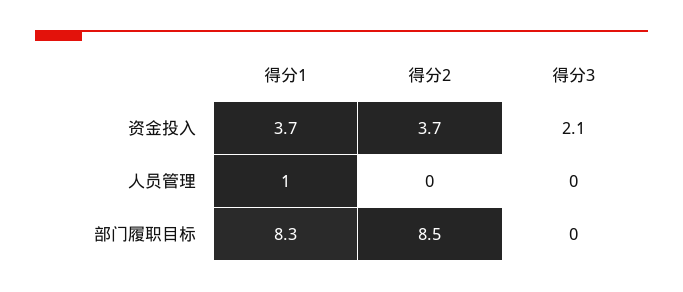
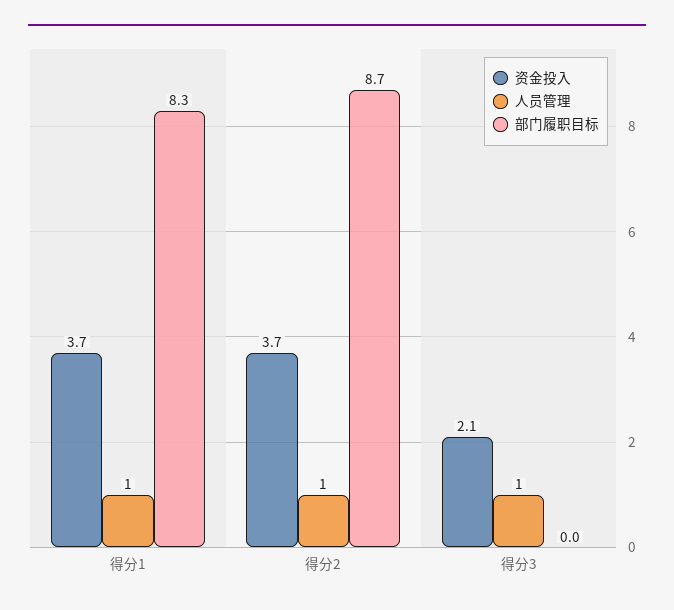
  {
    "资金投入": {
      "得分1": 3.7,
      "得分2": 3.7,
      "得分3": 2.1
    },
    "人员管理": {
      "得分1": 1,
-     "得分2": 0,
+     "得分2": 1,
-     "得分3": 0
+     "得分3": 1
    },
    "部门履职目标": {
      "得分1": 8.3,
-     "得分2": 8.5,
+     "得分2": 8.7,
      "得分3": 0
    }
  }

